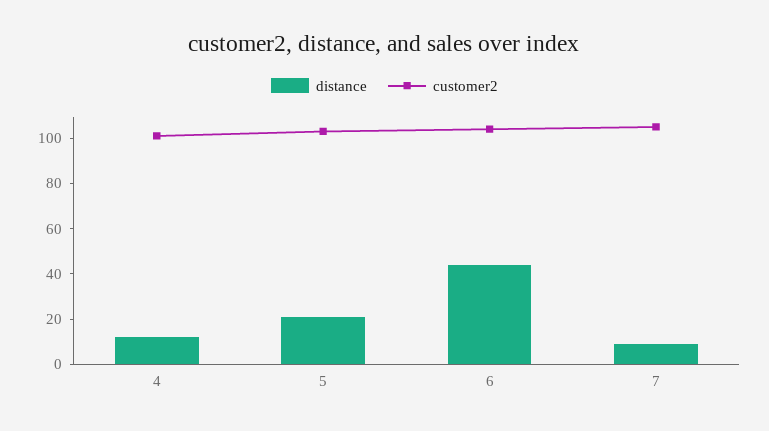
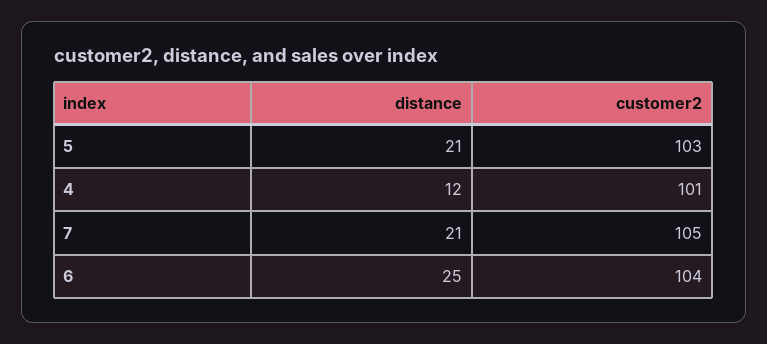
  {
    "distance": {
      "4": 12,
      "5": 21,
-     "6": 45,
+     "6": 25,
-     "7": 10
+     "7": 21
    },
    "customer2": {
      "4": 101,
      "5": 103,
      "6": 104,
      "7": 105
    }
  }

